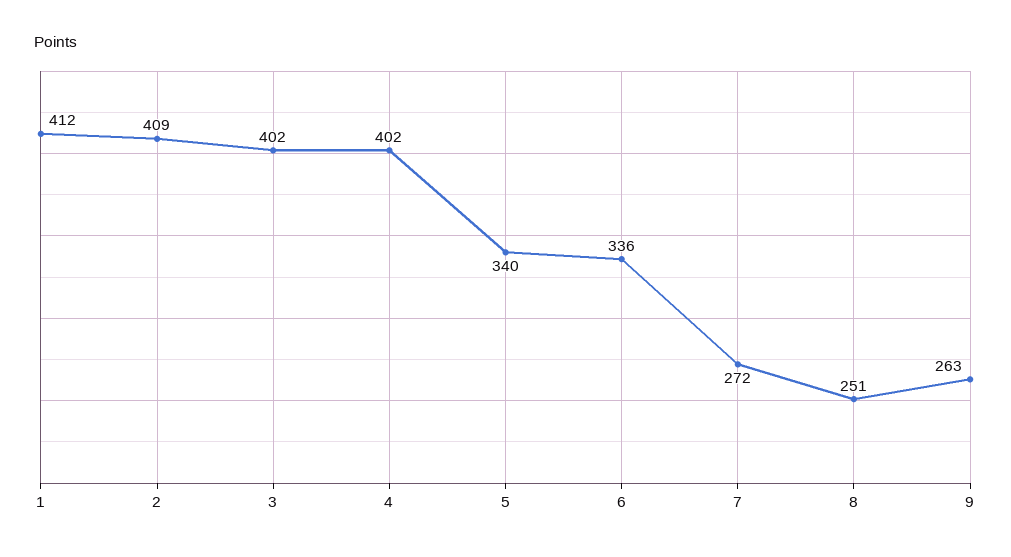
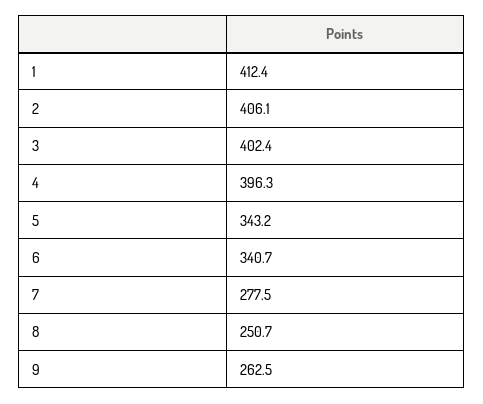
  {
    "1": 412.4,
-   "2": 409,
+   "2": 406.1,
    "3": 402.4,
-   "4": 402,
+   "4": 396.3,
-   "5": 340,
+   "5": 343.2,
-   "6": 336,
+   "6": 340.7,
-   "7": 272,
+   "7": 277.5,
    "8": 250.7,
    "9": 262.5
  }

